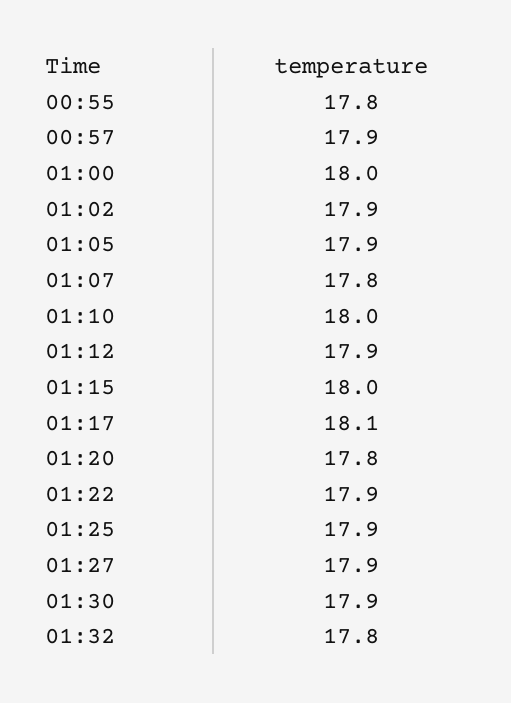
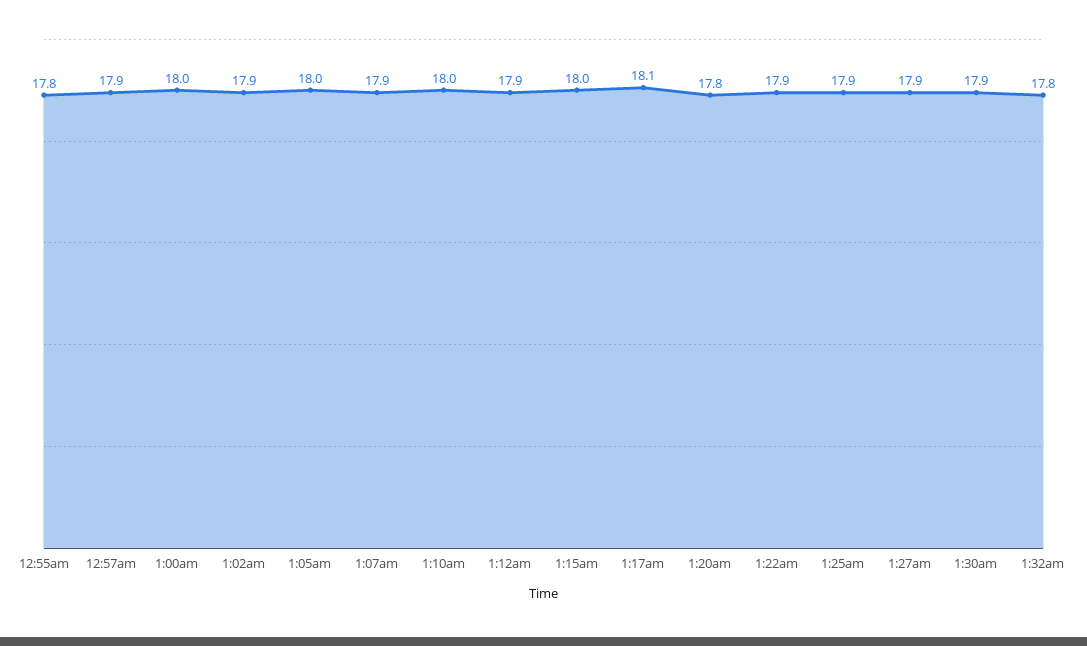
  {
    "00:55": 17.8,
    "00:57": 17.9,
    "01:00": 18,
    "01:02": 17.9,
-   "01:05": 17.9,
+   "01:05": 18,
-   "01:07": 17.8,
+   "01:07": 17.9,
    "01:10": 18,
    "01:12": 17.9,
    "01:15": 18,
    "01:17": 18.1,
    "01:20": 17.8,
    "01:22": 17.9,
    "01:25": 17.9,
    "01:27": 17.9,
    "01:30": 17.9,
    "01:32": 17.8
  }

